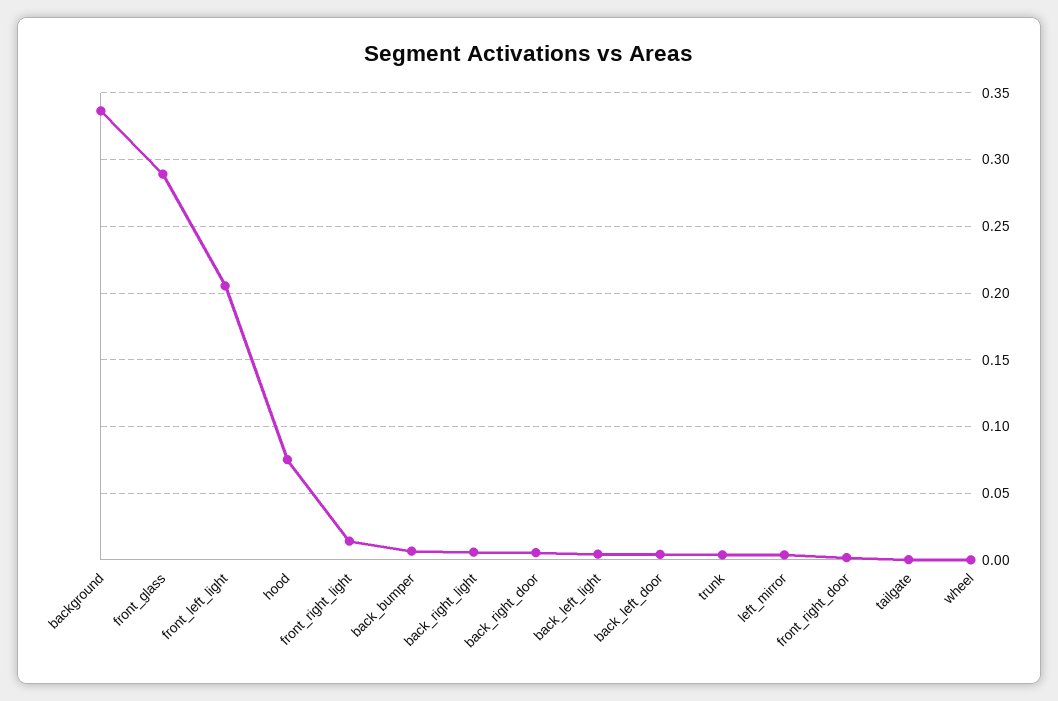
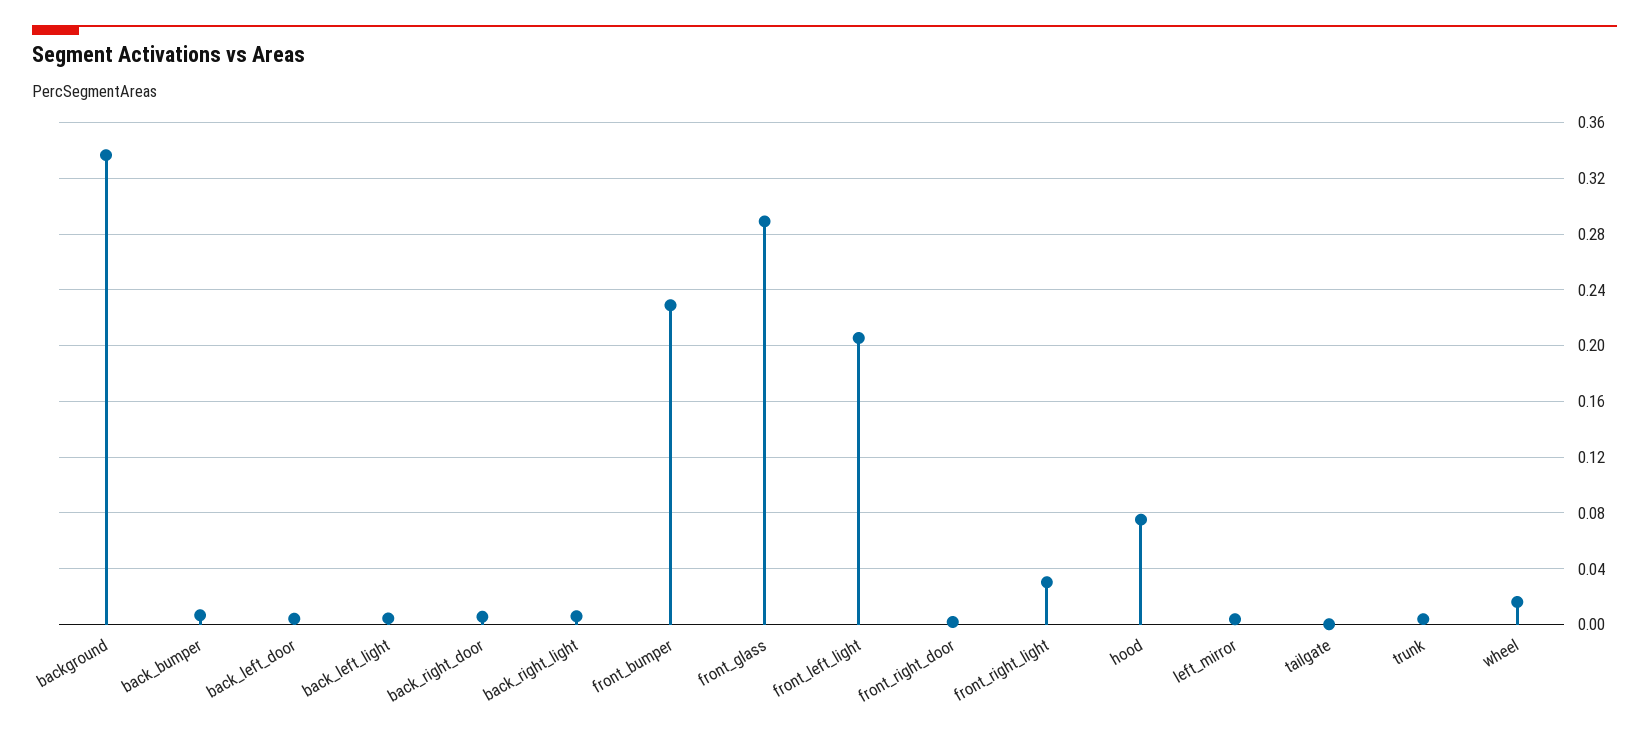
  {
    "background": 0.335,
    "front_glass": 0.29,
    "front_left_light": 0.205,
    "hood": 0.075,
-   "front_right_light": 0.015,
+   "front_right_light": 0.03,
    "back_bumper": 0.005,
    "back_right_light": 0.005,
    "back_right_door": 0.005,
    "back_left_light": 0.005,
    "back_left_door": 0.005,
    "trunk": 0.005,
    "left_mirror": 0.005,
    "front_right_door": 0,
    "tailgate": 0,
-   "wheel": 0
+   "wheel": 0.015,
+   "front_bumper": 0.23
  }

